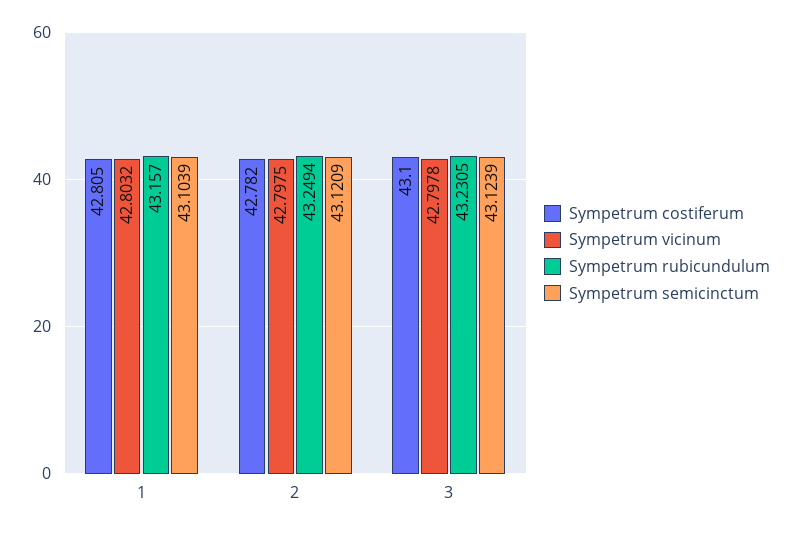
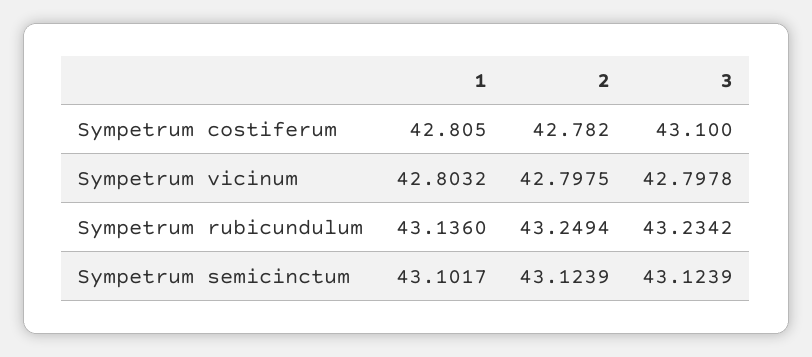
  {
    "Sympetrum costiferum": {
      "1": 42.805,
      "2": 42.782,
      "3": 43.1
    },
    "Sympetrum vicinum": {
      "1": 42.8032,
      "2": 42.7975,
      "3": 42.7978
    },
    "Sympetrum rubicundulum": {
-     "1": 43.157,
+     "1": 43.136,
      "2": 43.2494,
-     "3": 43.2305
+     "3": 43.2342
    },
    "Sympetrum semicinctum": {
-     "1": 43.1039,
+     "1": 43.1017,
-     "2": 43.1209,
+     "2": 43.1239,
      "3": 43.1239
    }
  }

